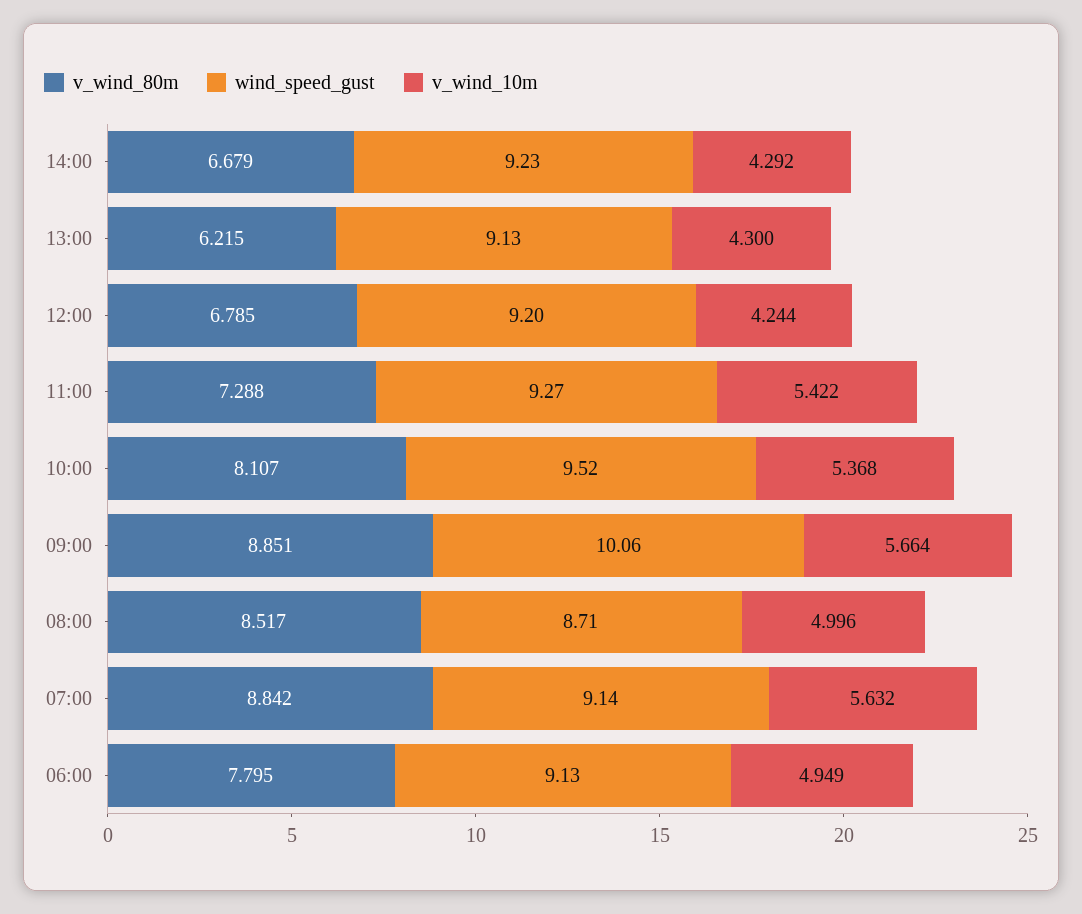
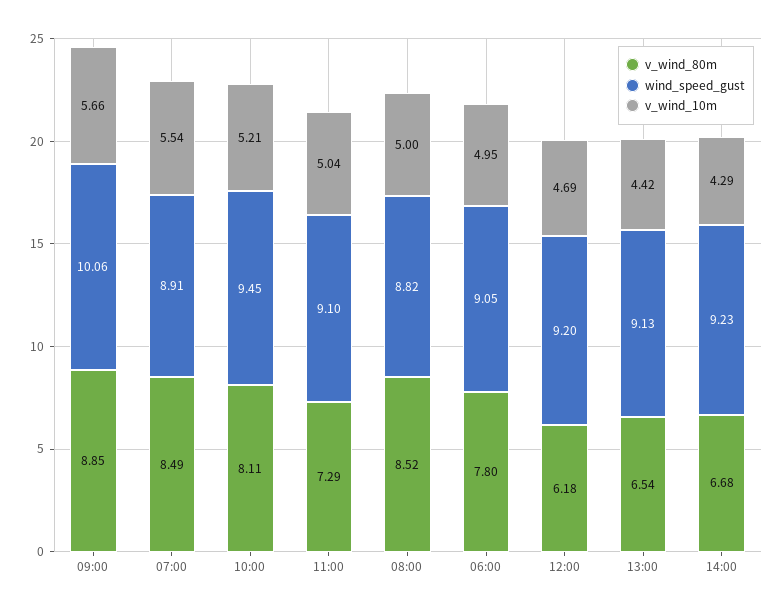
  {
    "v_wind_80m": {
      "14:00": 6.679,
-     "13:00": 6.215,
+     "13:00": 6.54,
-     "12:00": 6.785,
+     "12:00": 6.18,
      "11:00": 7.288,
      "10:00": 8.107,
      "09:00": 8.851,
      "08:00": 8.517,
-     "07:00": 8.842,
+     "07:00": 8.49,
      "06:00": 7.795
    },
    "wind_speed_gust": {
      "14:00": 9.23,
      "13:00": 9.13,
      "12:00": 9.2,
-     "11:00": 9.27,
+     "11:00": 9.1,
-     "10:00": 9.52,
+     "10:00": 9.45,
      "09:00": 10.06,
-     "08:00": 8.71,
+     "08:00": 8.82,
-     "07:00": 9.14,
+     "07:00": 8.91,
-     "06:00": 9.13
+     "06:00": 9.05
    },
    "v_wind_10m": {
      "14:00": 4.292,
-     "13:00": 4.3,
+     "13:00": 4.42,
-     "12:00": 4.244,
+     "12:00": 4.69,
-     "11:00": 5.422,
+     "11:00": 5.04,
-     "10:00": 5.368,
+     "10:00": 5.21,
      "09:00": 5.664,
      "08:00": 4.996,
-     "07:00": 5.632,
+     "07:00": 5.54,
      "06:00": 4.949
    }
  }

